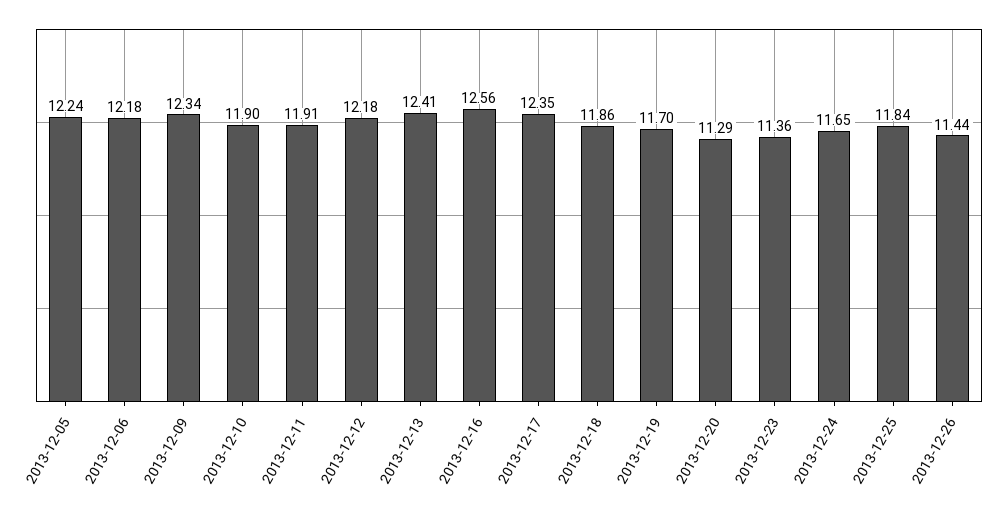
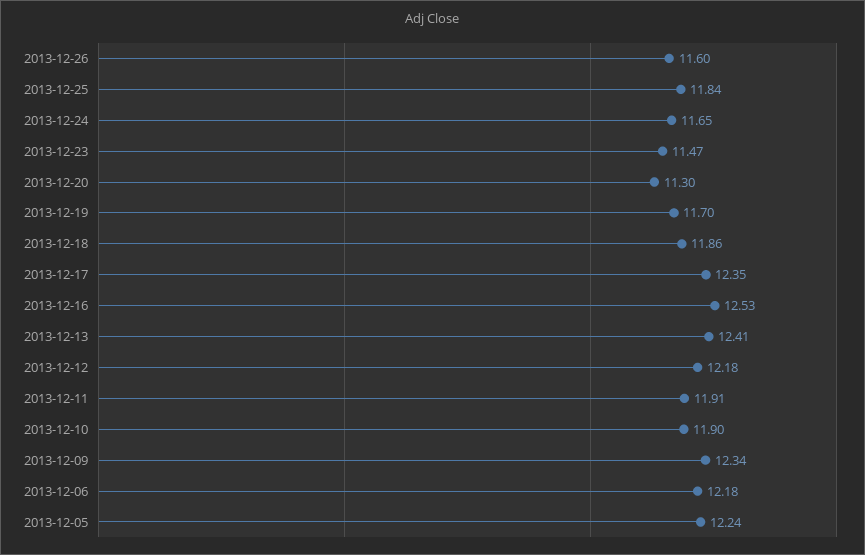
  {
    "2013-12-05": 12.24,
    "2013-12-06": 12.18,
    "2013-12-09": 12.34,
    "2013-12-10": 11.9,
    "2013-12-11": 11.91,
    "2013-12-12": 12.18,
    "2013-12-13": 12.41,
-   "2013-12-16": 12.56,
+   "2013-12-16": 12.53,
    "2013-12-17": 12.35,
    "2013-12-18": 11.86,
    "2013-12-19": 11.7,
-   "2013-12-20": 11.29,
+   "2013-12-20": 11.3,
-   "2013-12-23": 11.36,
+   "2013-12-23": 11.47,
    "2013-12-24": 11.65,
    "2013-12-25": 11.84,
-   "2013-12-26": 11.44
+   "2013-12-26": 11.6
  }

